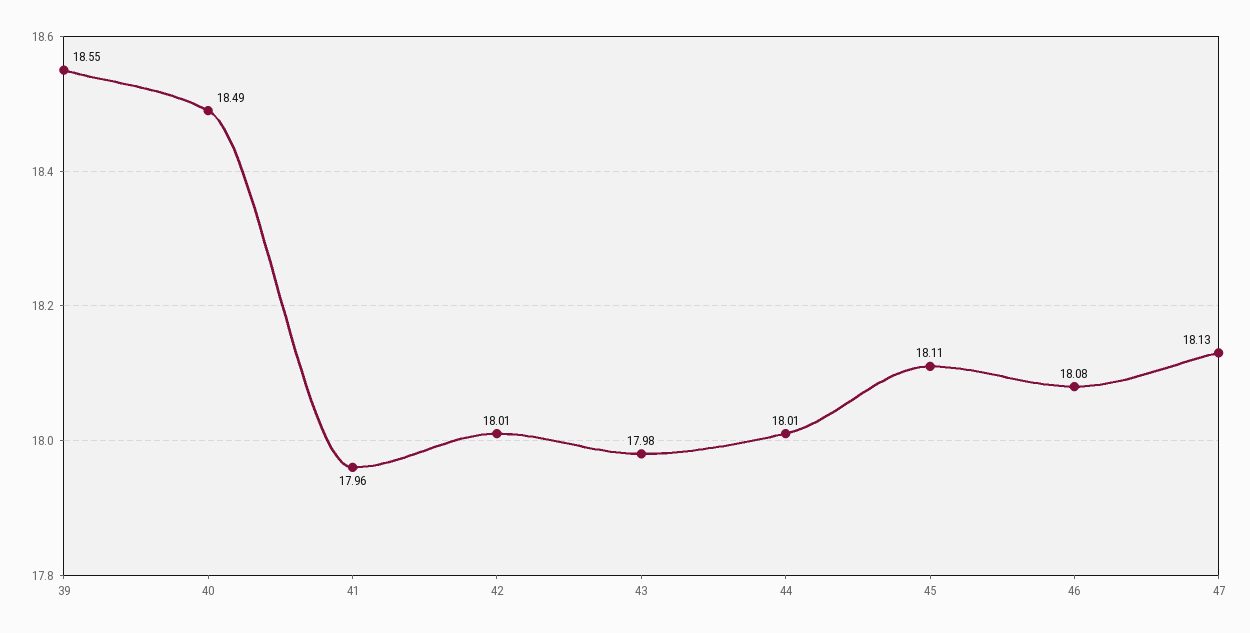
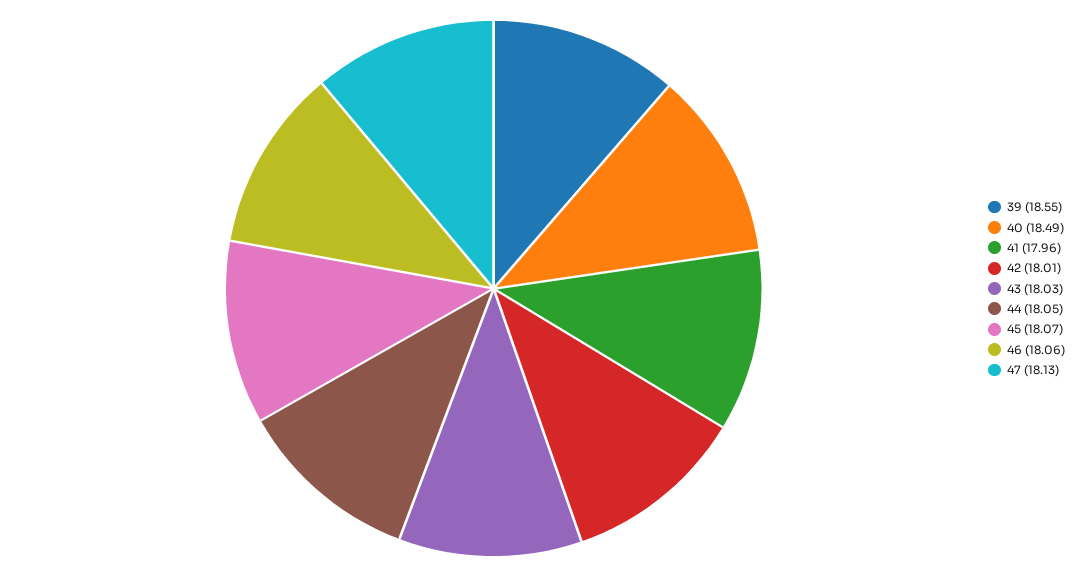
  {
    "39": 18.55,
    "40": 18.49,
    "41": 17.96,
    "42": 18.01,
-   "43": 17.98,
+   "43": 18.03,
-   "44": 18.01,
+   "44": 18.05,
-   "45": 18.11,
+   "45": 18.07,
-   "46": 18.08,
+   "46": 18.06,
    "47": 18.13
  }

